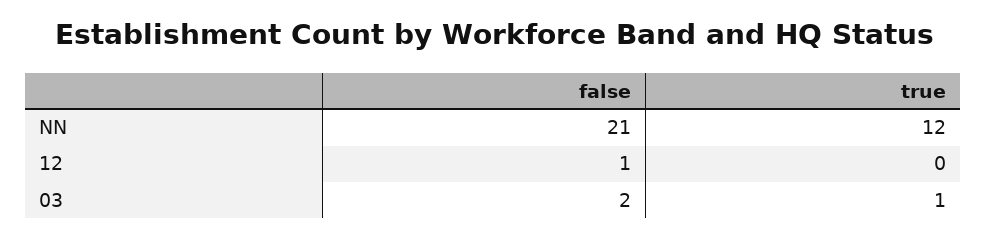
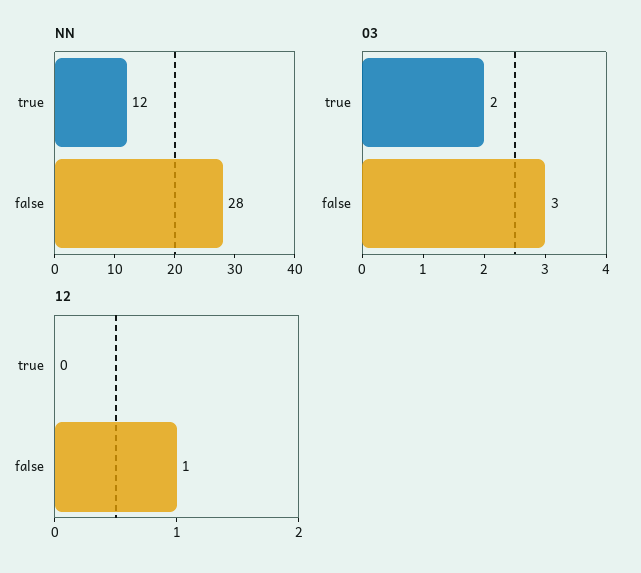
  {
    "NN": {
-     "false": 21,
+     "false": 28,
      "true": 12
    },
    "12": {
      "false": 1,
      "true": 0
    },
    "03": {
-     "false": 2,
+     "false": 3,
-     "true": 1
+     "true": 2
    }
  }

